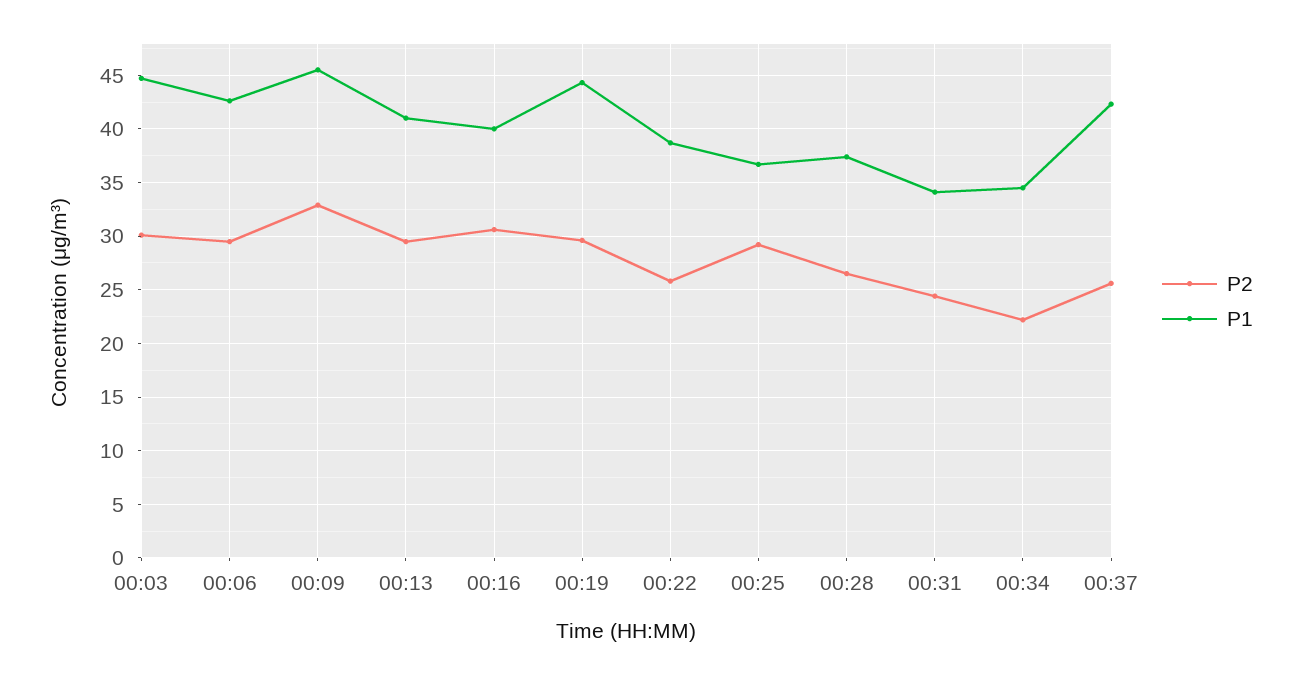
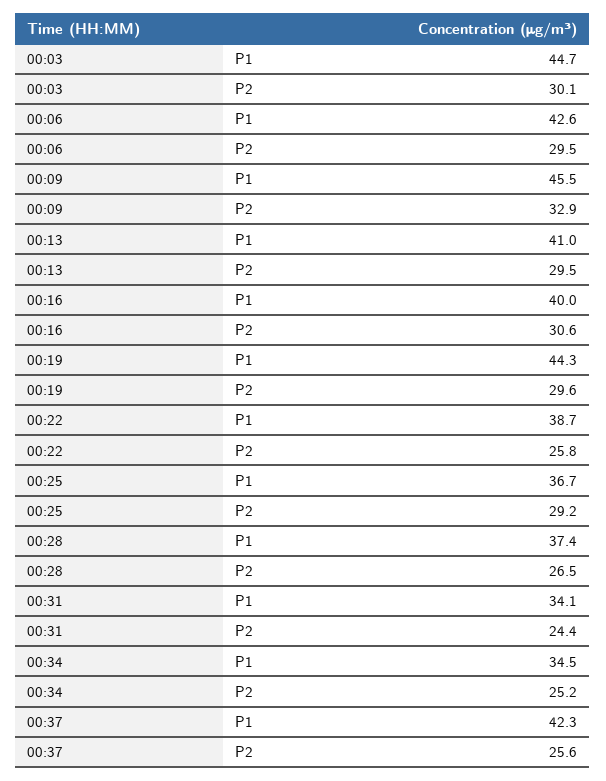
  {
    "P2": {
      "00:03": 30.1,
      "00:06": 29.5,
      "00:09": 32.9,
      "00:13": 29.5,
      "00:16": 30.6,
      "00:19": 29.6,
      "00:22": 25.8,
      "00:25": 29.2,
      "00:28": 26.5,
      "00:31": 24.4,
-     "00:34": 22,
+     "00:34": 25.2,
      "00:37": 25.6
    },
    "P1": {
      "00:03": 44.7,
      "00:06": 42.6,
      "00:09": 45.5,
      "00:13": 41,
      "00:16": 40,
      "00:19": 44.3,
      "00:22": 38.7,
      "00:25": 36.7,
      "00:28": 37.4,
      "00:31": 34.1,
      "00:34": 34.5,
      "00:37": 42.3
    }
  }

